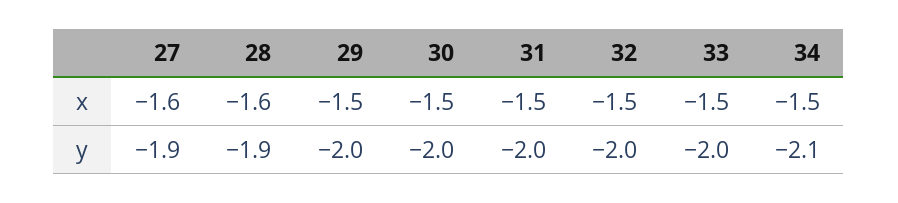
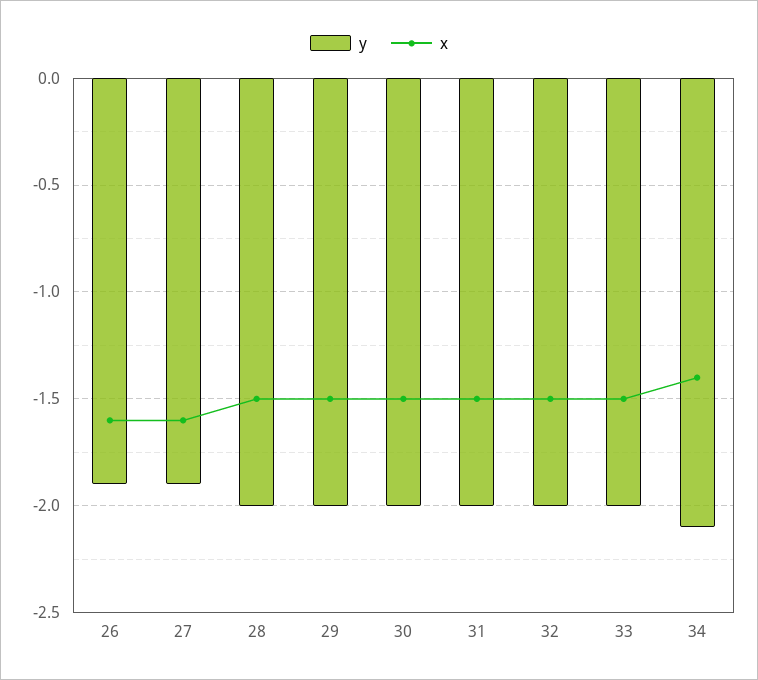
  {
    "x": {
      "27": -1.6,
-     "28": -1.6,
+     "28": -1.5,
      "29": -1.5,
      "30": -1.5,
      "31": -1.5,
      "32": -1.5,
      "33": -1.5,
-     "34": -1.5
+     "34": -1.4,
+     "26": -1.6
    },
    "y": {
      "27": -1.9,
-     "28": -1.9,
+     "28": -2,
      "29": -2,
      "30": -2,
      "31": -2,
      "32": -2,
      "33": -2,
-     "34": -2.1
+     "34": -2.1,
+     "26": -1.9
    }
  }

